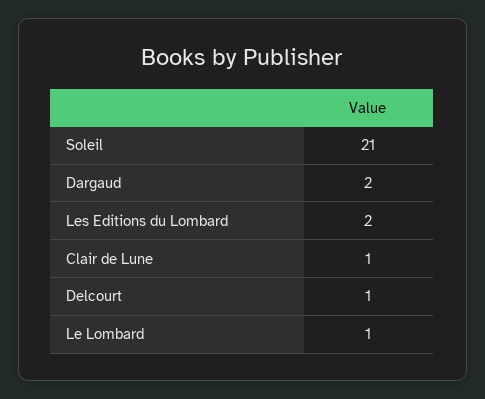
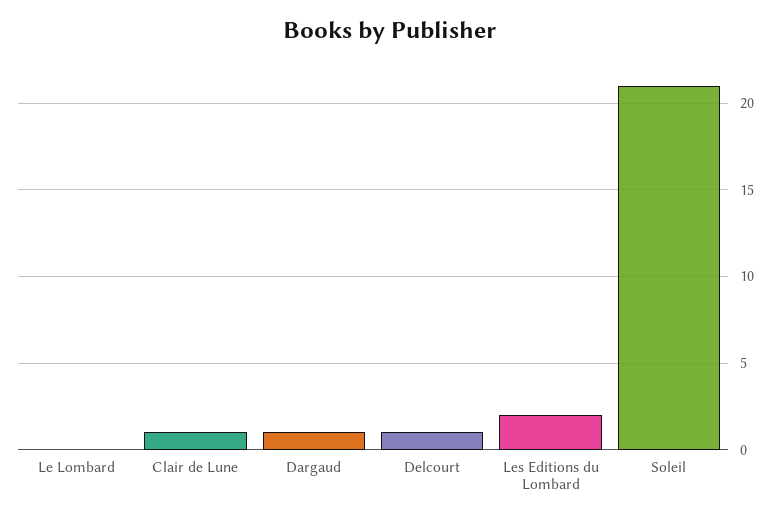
  {
    "Soleil": 21,
-   "Dargaud": 2,
+   "Dargaud": 1,
    "Les Editions du Lombard": 2,
    "Clair de Lune": 1,
    "Delcourt": 1,
-   "Le Lombard": 1
+   "Le Lombard": 0
  }

